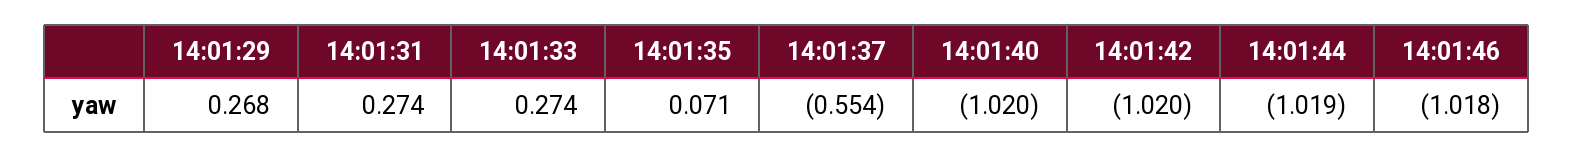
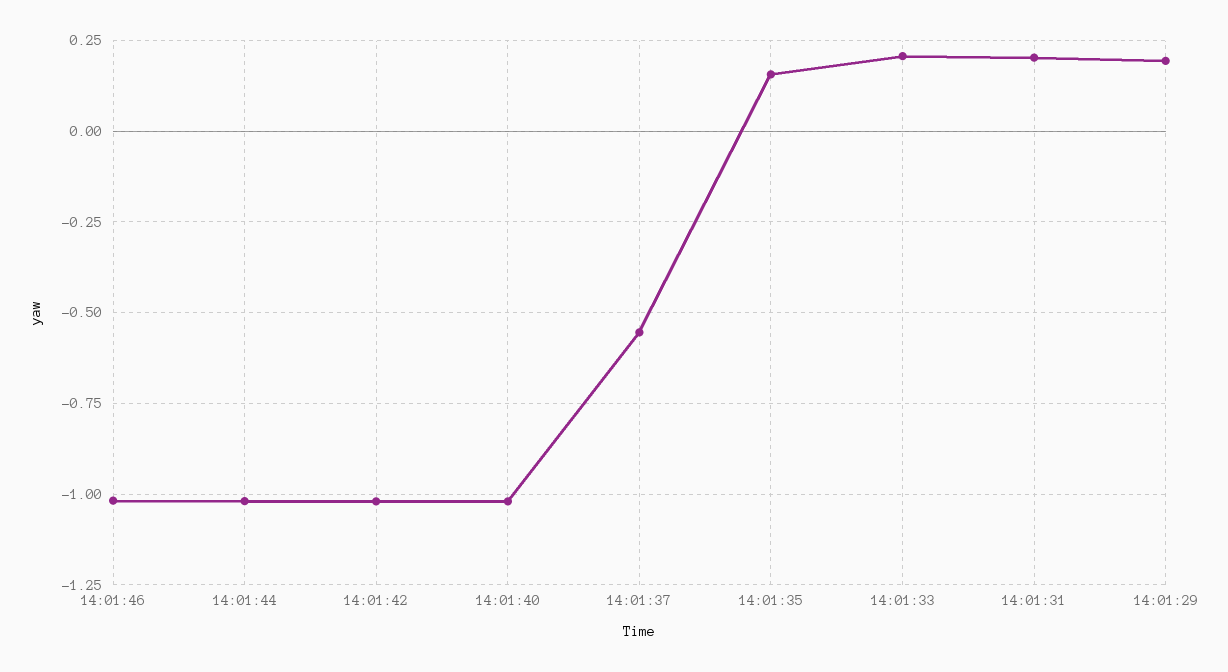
  {
-   "14:01:29": 0.268,
+   "14:01:29": 0.2,
-   "14:01:31": 0.274,
+   "14:01:31": 0.2,
-   "14:01:33": 0.274,
+   "14:01:33": 0.2,
-   "14:01:35": 0.071,
+   "14:01:35": 0.15,
    "14:01:37": -0.554,
    "14:01:40": -1.02,
    "14:01:42": -1.02,
    "14:01:44": -1.019,
    "14:01:46": -1.018
  }

